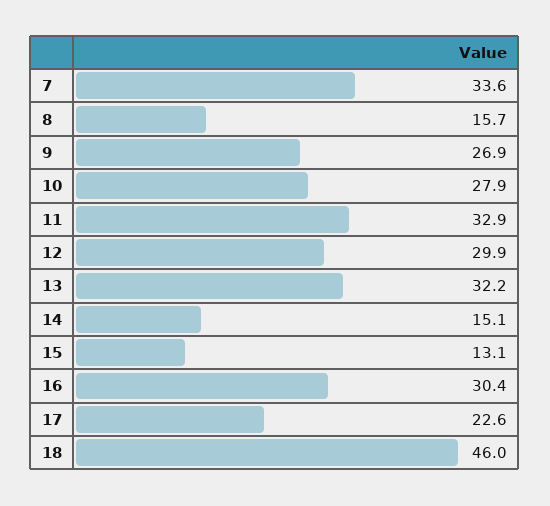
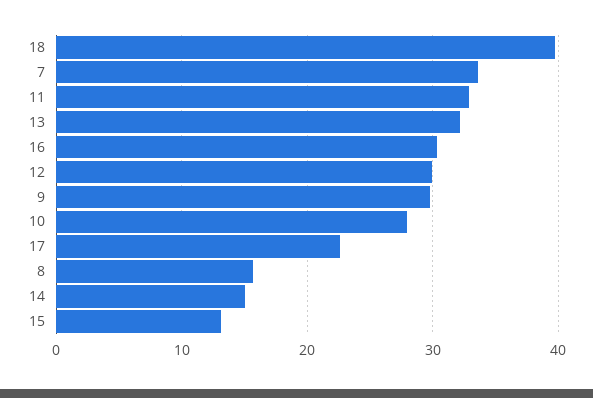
  {
    "7": 33.6,
    "8": 15.7,
-   "9": 26.9,
+   "9": 30,
    "10": 27.9,
    "11": 32.9,
    "12": 29.9,
    "13": 32.2,
    "14": 15.1,
    "15": 13.1,
    "16": 30.4,
    "17": 22.6,
-   "18": 46
+   "18": 40
  }

